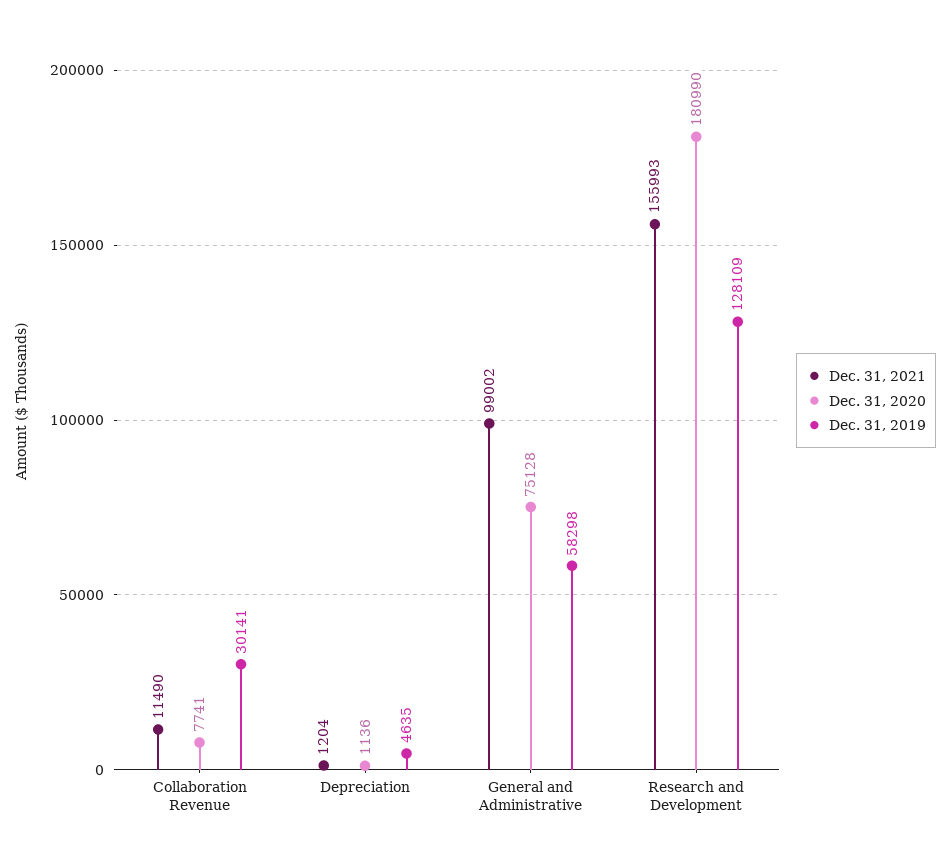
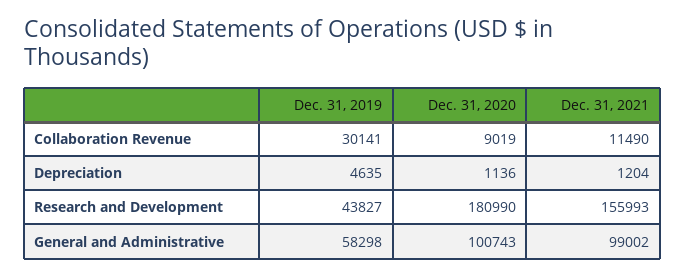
  {
    "Dec. 31, 2021": {
      "Collaboration Revenue": 11490,
      "Depreciation": 1204,
      "General and Administrative": 99002,
      "Research and Development": 155993
    },
    "Dec. 31, 2020": {
-     "Collaboration Revenue": 7741,
+     "Collaboration Revenue": 9019,
      "Depreciation": 1136,
-     "General and Administrative": 75128,
+     "General and Administrative": 100743,
      "Research and Development": 180990
    },
    "Dec. 31, 2019": {
      "Collaboration Revenue": 30141,
      "Depreciation": 4635,
      "General and Administrative": 58298,
-     "Research and Development": 128109
+     "Research and Development": 43827
    }
  }

